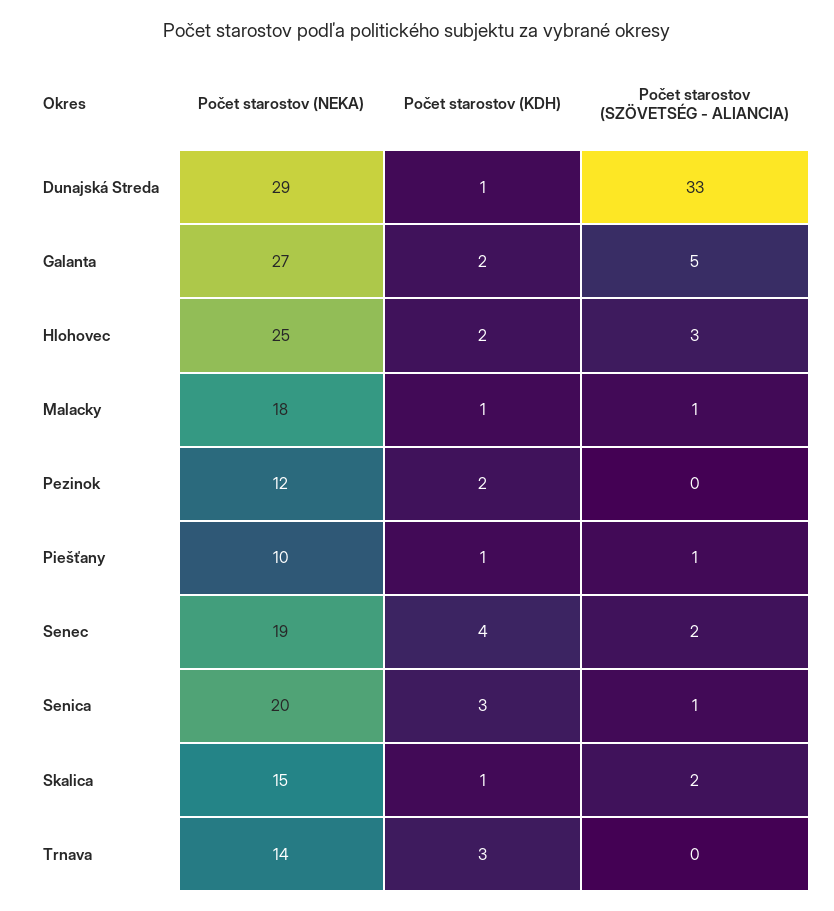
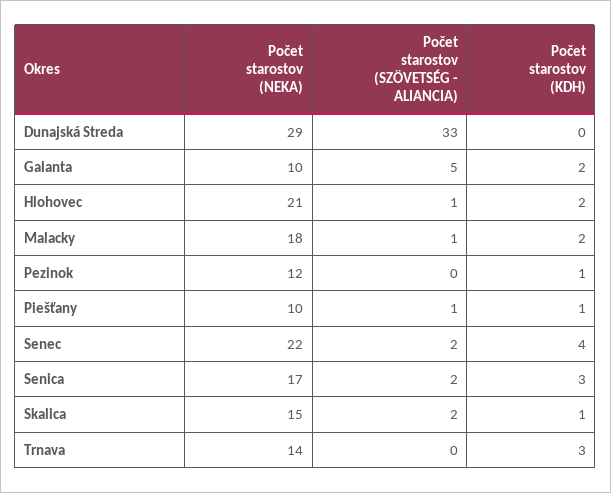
  {
    "Počet starostov (NEKA)": {
      "Dunajská Streda": 29,
-     "Galanta": 27,
+     "Galanta": 10,
-     "Hlohovec": 25,
+     "Hlohovec": 21,
      "Malacky": 18,
      "Pezinok": 12,
      "Piešťany": 10,
-     "Senec": 19,
+     "Senec": 22,
-     "Senica": 20,
+     "Senica": 17,
      "Skalica": 15,
      "Trnava": 14
    },
    "Počet starostov (KDH)": {
-     "Dunajská Streda": 1,
+     "Dunajská Streda": 0,
      "Galanta": 2,
      "Hlohovec": 2,
-     "Malacky": 1,
+     "Malacky": 2,
-     "Pezinok": 2,
+     "Pezinok": 1,
      "Piešťany": 1,
      "Senec": 4,
      "Senica": 3,
      "Skalica": 1,
      "Trnava": 3
    },
    "Počet starostov (SZÖVETSÉG - ALIANCIA)": {
      "Dunajská Streda": 33,
      "Galanta": 5,
-     "Hlohovec": 3,
+     "Hlohovec": 1,
      "Malacky": 1,
      "Pezinok": 0,
      "Piešťany": 1,
      "Senec": 2,
-     "Senica": 1,
+     "Senica": 2,
      "Skalica": 2,
      "Trnava": 0
    }
  }

